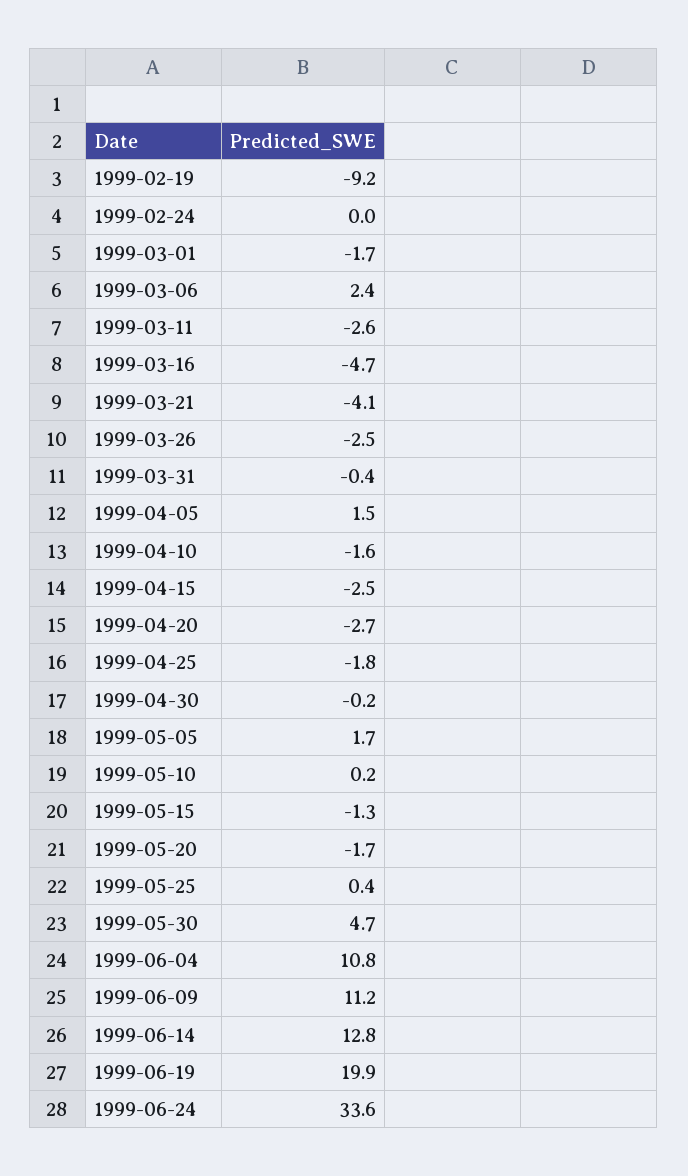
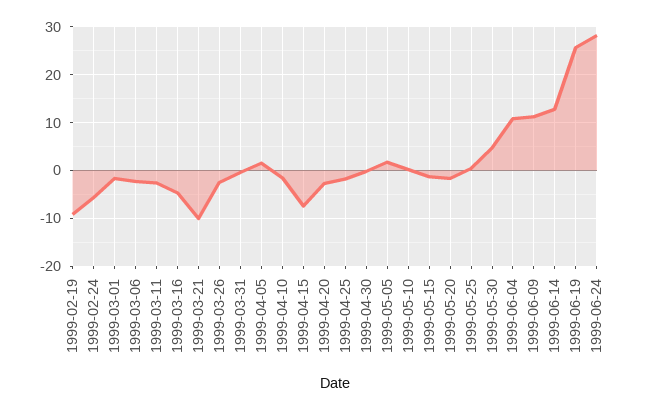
  {
    "1999-02-19": -9.2,
-   "1999-02-24": 0,
+   "1999-02-24": -6,
    "1999-03-01": -1.7,
-   "1999-03-06": 2.4,
+   "1999-03-06": -2,
    "1999-03-11": -2.6,
    "1999-03-16": -4.7,
-   "1999-03-21": -4.1,
+   "1999-03-21": -10,
    "1999-03-26": -2.5,
    "1999-03-31": -0.4,
    "1999-04-05": 1.5,
    "1999-04-10": -1.6,
-   "1999-04-15": -2.5,
+   "1999-04-15": -8,
    "1999-04-20": -2.7,
    "1999-04-25": -1.8,
    "1999-04-30": -0.2,
    "1999-05-05": 1.7,
    "1999-05-10": 0.2,
    "1999-05-15": -1.3,
    "1999-05-20": -1.7,
    "1999-05-25": 0.4,
    "1999-05-30": 4.7,
    "1999-06-04": 10.8,
    "1999-06-09": 11.2,
    "1999-06-14": 12.8,
-   "1999-06-19": 19.9,
+   "1999-06-19": 26,
-   "1999-06-24": 33.6
+   "1999-06-24": 28
  }

